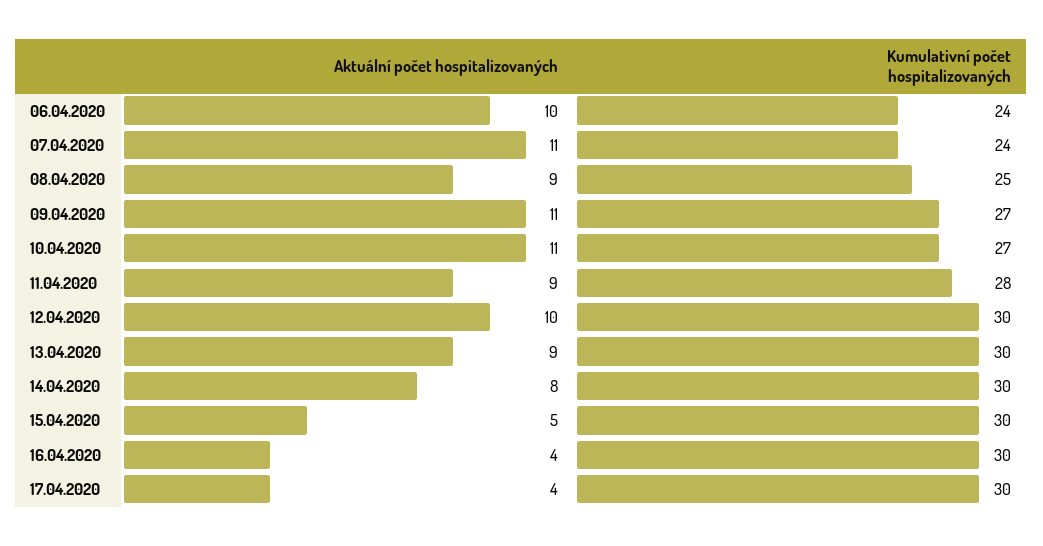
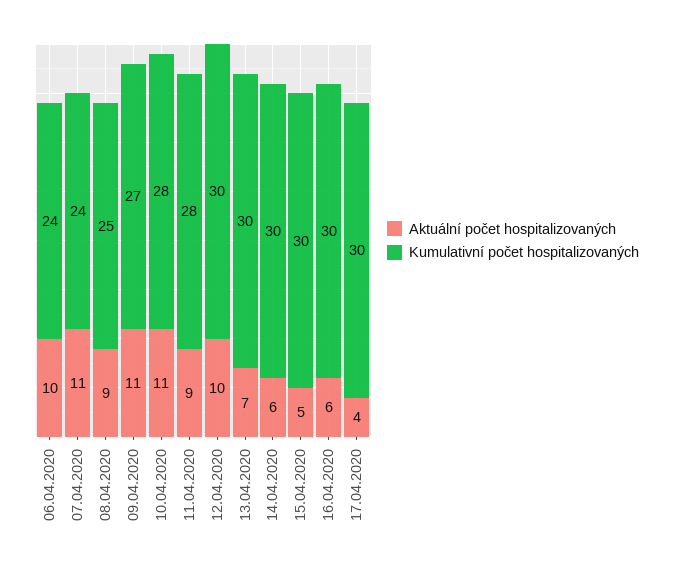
  {
    "Aktuální počet hospitalizovaných": {
      "06.04.2020": 10,
      "07.04.2020": 11,
      "08.04.2020": 9,
      "09.04.2020": 11,
      "10.04.2020": 11,
      "11.04.2020": 9,
      "12.04.2020": 10,
-     "13.04.2020": 9,
+     "13.04.2020": 7,
-     "14.04.2020": 8,
+     "14.04.2020": 6,
      "15.04.2020": 5,
-     "16.04.2020": 4,
+     "16.04.2020": 6,
      "17.04.2020": 4
    },
    "Kumulativní počet hospitalizovaných": {
      "06.04.2020": 24,
      "07.04.2020": 24,
      "08.04.2020": 25,
      "09.04.2020": 27,
-     "10.04.2020": 27,
+     "10.04.2020": 28,
      "11.04.2020": 28,
      "12.04.2020": 30,
      "13.04.2020": 30,
      "14.04.2020": 30,
      "15.04.2020": 30,
      "16.04.2020": 30,
      "17.04.2020": 30
    }
  }

